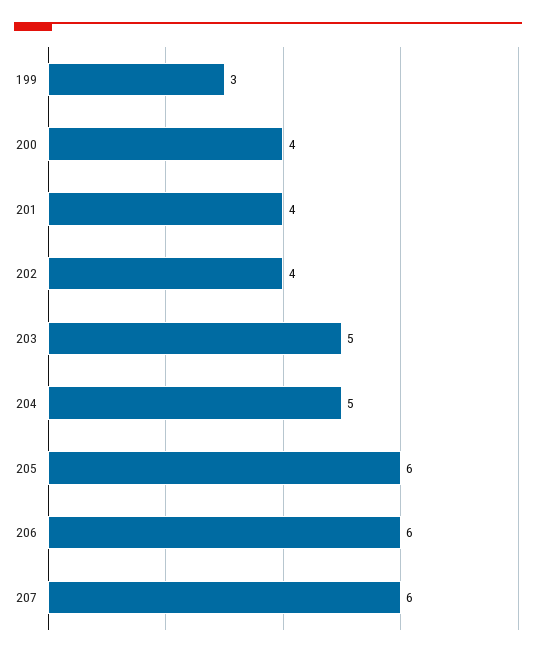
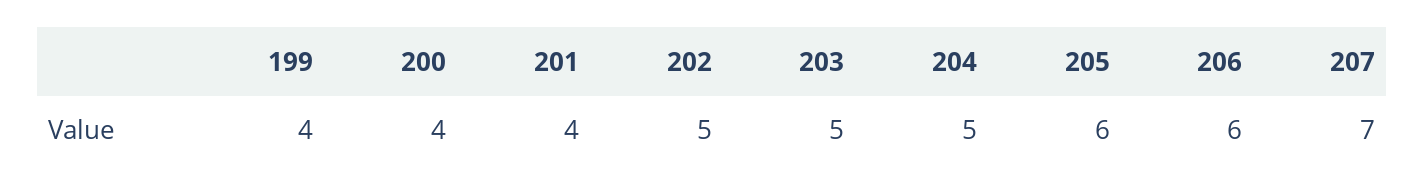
  {
-   "199": 3,
+   "199": 4,
    "200": 4,
    "201": 4,
-   "202": 4,
+   "202": 5,
    "203": 5,
    "204": 5,
    "205": 6,
    "206": 6,
-   "207": 6
+   "207": 7
  }

